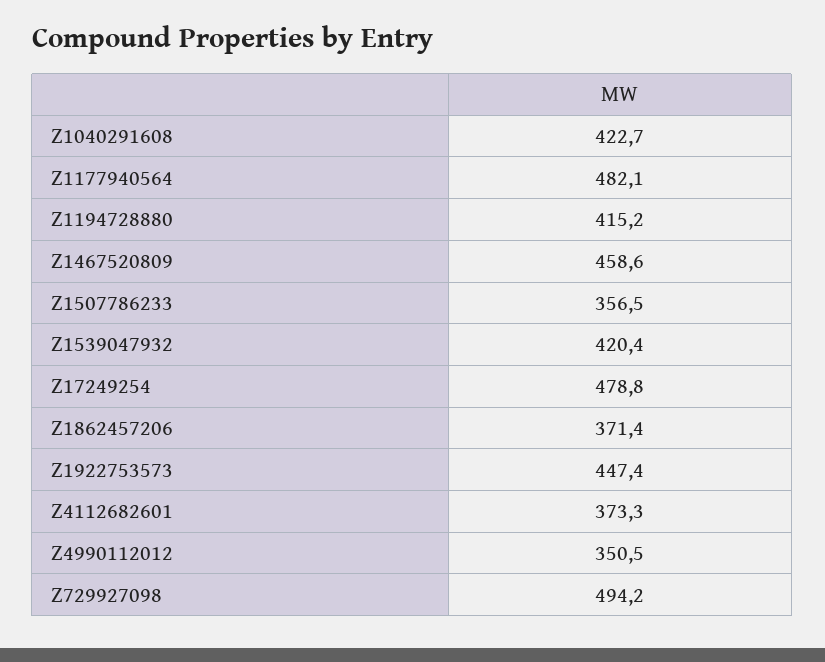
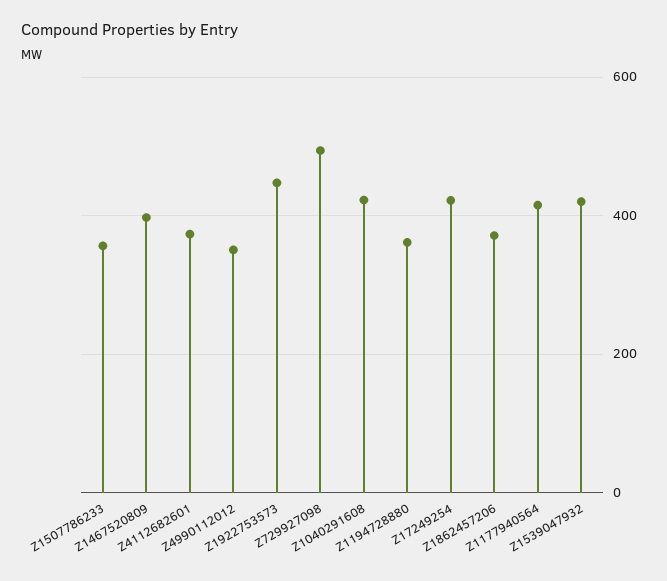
  {
    "Z1040291608": 422.7,
-   "Z1177940564": 482.1,
+   "Z1177940564": 420,
-   "Z1194728880": 415.2,
+   "Z1194728880": 360,
-   "Z1467520809": 458.6,
+   "Z1467520809": 400,
    "Z1507786233": 356.5,
    "Z1539047932": 420.4,
-   "Z17249254": 478.8,
+   "Z17249254": 420,
    "Z1862457206": 371.4,
    "Z1922753573": 447.4,
    "Z4112682601": 373.3,
    "Z4990112012": 350.5,
    "Z729927098": 494.2
  }

